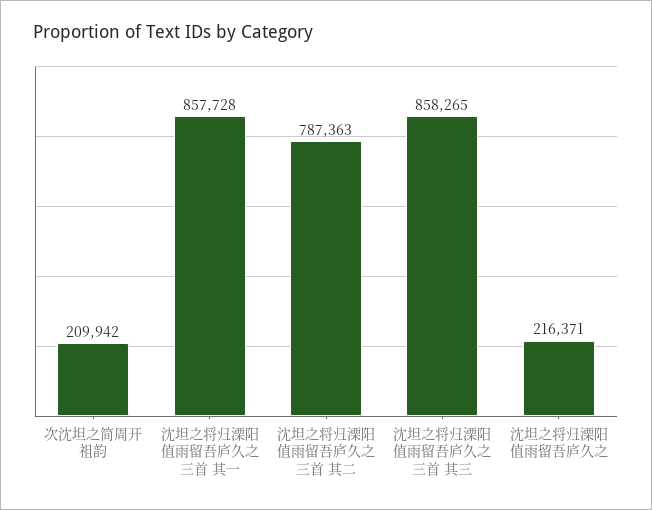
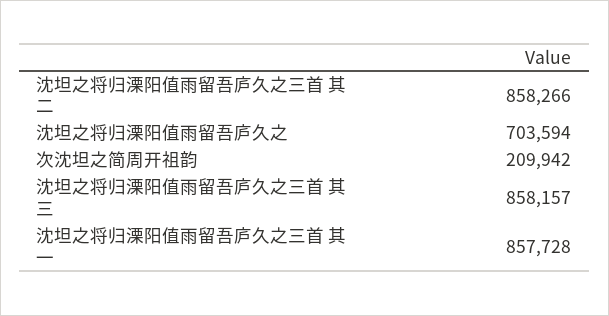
  {
    "次沈坦之简周开祖韵": 209942,
    "沈坦之将归溧阳值雨留吾庐久之三首 其一": 857728,
-   "沈坦之将归溧阳值雨留吾庐久之三首 其二": 787363,
+   "沈坦之将归溧阳值雨留吾庐久之三首 其二": 858266,
-   "沈坦之将归溧阳值雨留吾庐久之三首 其三": 858265,
+   "沈坦之将归溧阳值雨留吾庐久之三首 其三": 858157,
-   "沈坦之将归溧阳值雨留吾庐久之": 216371
+   "沈坦之将归溧阳值雨留吾庐久之": 703594
  }

